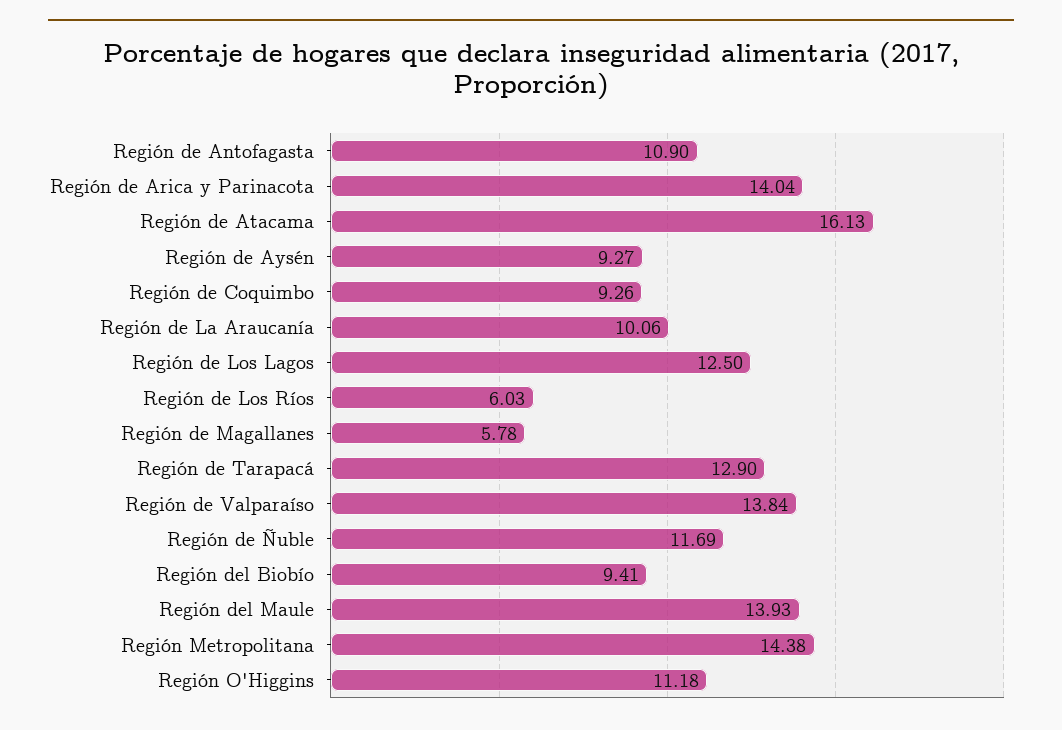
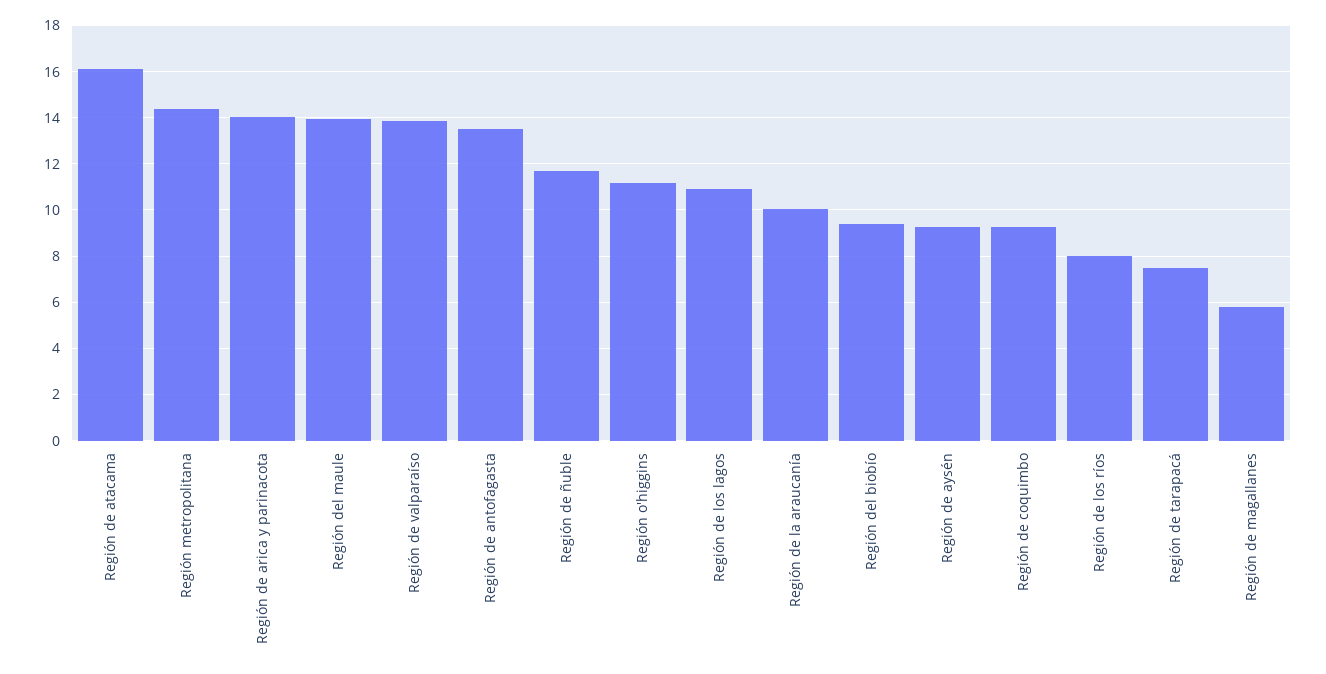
  {
-   "Región de Antofagasta": 10.9,
+   "Región de Antofagasta": 13.5,
    "Región de Arica y Parinacota": 14.04,
    "Región de Atacama": 16.13,
    "Región de Aysén": 9.27,
    "Región de Coquimbo": 9.26,
    "Región de La Araucanía": 10.06,
-   "Región de Los Lagos": 12.5,
+   "Región de Los Lagos": 11,
-   "Región de Los Ríos": 6.03,
+   "Región de Los Ríos": 8,
    "Región de Magallanes": 5.78,
-   "Región de Tarapacá": 12.9,
+   "Región de Tarapacá": 7.5,
    "Región de Valparaíso": 13.84,
    "Región de Ñuble": 11.69,
    "Región del Biobío": 9.41,
    "Región del Maule": 13.93,
    "Región Metropolitana": 14.38,
    "Región O'Higgins": 11.18
  }

